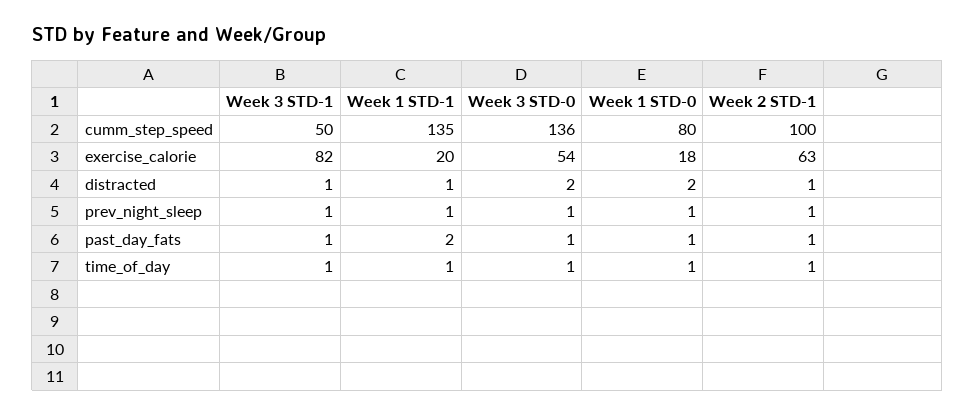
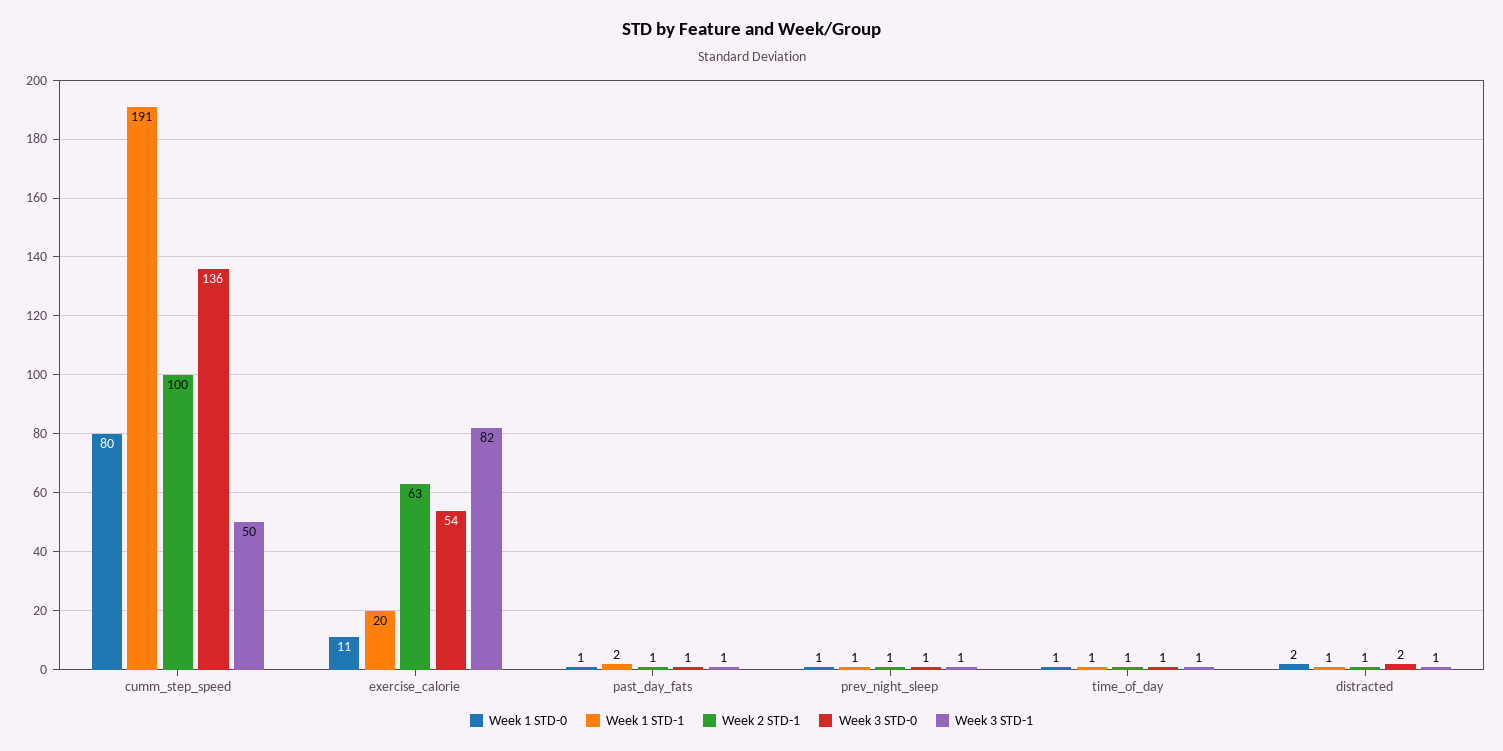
  {
    "Week 3 STD-1": {
      "cumm_step_speed": 50,
      "exercise_calorie": 82,
      "distracted": 1,
      "prev_night_sleep": 1,
      "past_day_fats": 1,
      "time_of_day": 1
    },
    "Week 1 STD-1": {
-     "cumm_step_speed": 135,
+     "cumm_step_speed": 191,
      "exercise_calorie": 20,
      "distracted": 1,
      "prev_night_sleep": 1,
      "past_day_fats": 2,
      "time_of_day": 1
    },
    "Week 3 STD-0": {
      "cumm_step_speed": 136,
      "exercise_calorie": 54,
      "distracted": 2,
      "prev_night_sleep": 1,
      "past_day_fats": 1,
      "time_of_day": 1
    },
    "Week 1 STD-0": {
      "cumm_step_speed": 80,
-     "exercise_calorie": 18,
+     "exercise_calorie": 11,
      "distracted": 2,
      "prev_night_sleep": 1,
      "past_day_fats": 1,
      "time_of_day": 1
    },
    "Week 2 STD-1": {
      "cumm_step_speed": 100,
      "exercise_calorie": 63,
      "distracted": 1,
      "prev_night_sleep": 1,
      "past_day_fats": 1,
      "time_of_day": 1
    }
  }

